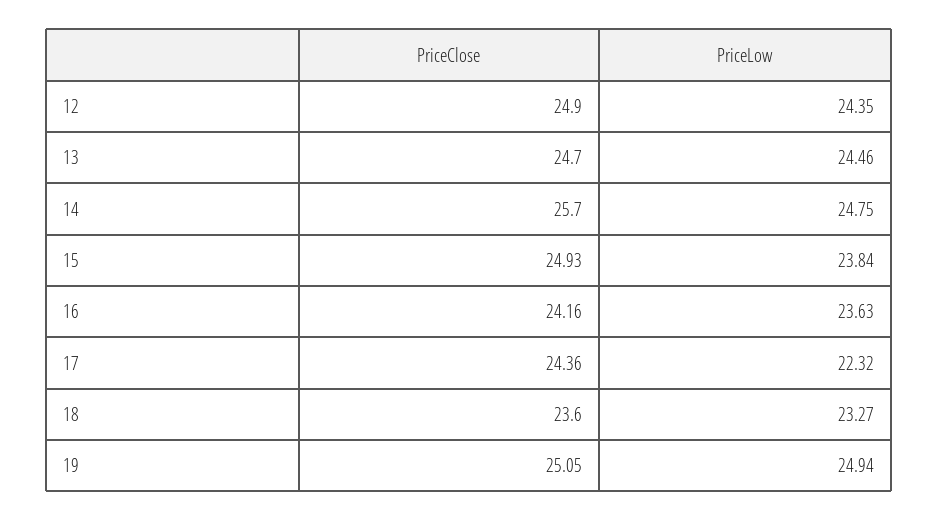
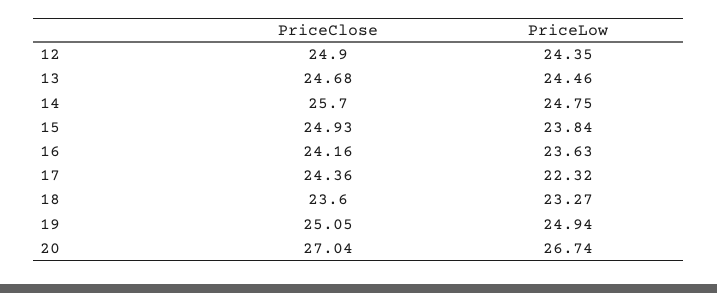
  {
    "PriceClose": {
      "12": 24.9,
-     "13": 24.7,
+     "13": 24.68,
      "14": 25.7,
      "15": 24.93,
      "16": 24.16,
      "17": 24.36,
      "18": 23.6,
-     "19": 25.05
+     "19": 25.05,
+     "20": 27.04
    },
    "PriceLow": {
      "12": 24.35,
      "13": 24.46,
      "14": 24.75,
      "15": 23.84,
      "16": 23.63,
      "17": 22.32,
      "18": 23.27,
-     "19": 24.94
+     "19": 24.94,
+     "20": 26.74
    }
  }

